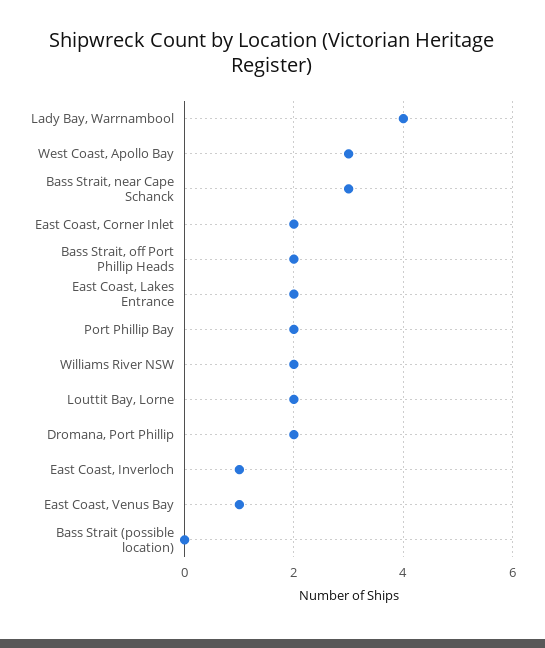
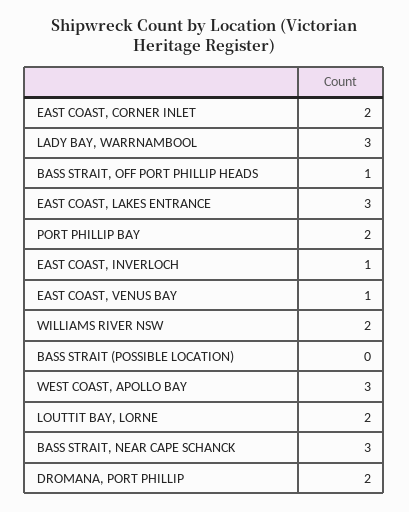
  {
-   "Lady Bay, Warrnambool": 4,
+   "Lady Bay, Warrnambool": 3,
    "West Coast, Apollo Bay": 3,
    "Bass Strait, near Cape Schanck": 3,
    "East Coast, Corner Inlet": 2,
-   "Bass Strait, off Port Phillip Heads": 2,
+   "Bass Strait, off Port Phillip Heads": 1,
-   "East Coast, Lakes Entrance": 2,
+   "East Coast, Lakes Entrance": 3,
    "Port Phillip Bay": 2,
    "Williams River NSW": 2,
    "Louttit Bay, Lorne": 2,
    "Dromana, Port Phillip": 2,
    "East Coast, Inverloch": 1,
    "East Coast, Venus Bay": 1,
    "Bass Strait (possible location)": 0
  }

